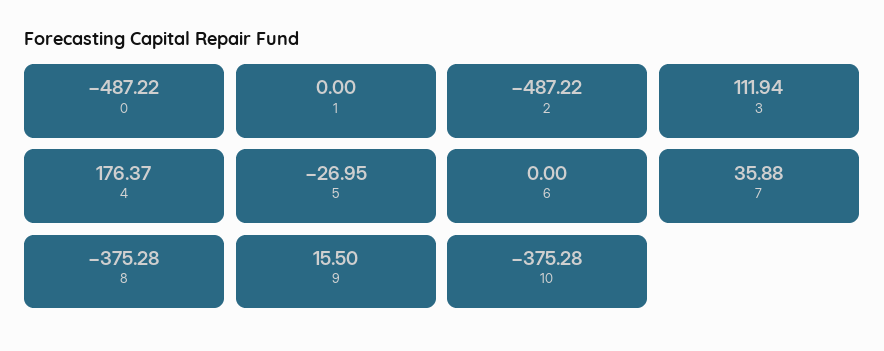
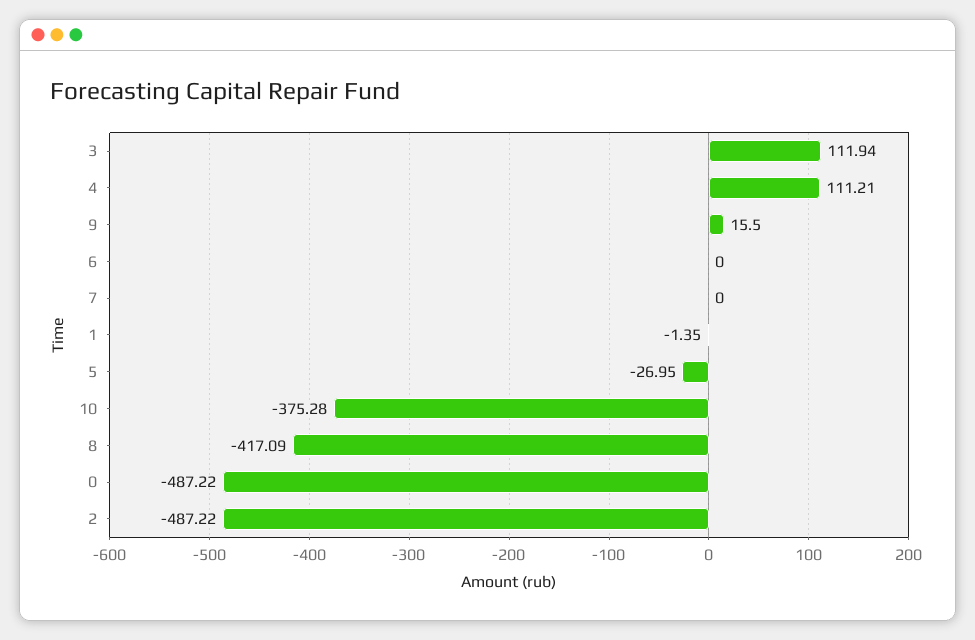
  {
    "0": -487.22,
-   "1": 0,
+   "1": -1.35,
    "2": -487.22,
    "3": 111.94,
-   "4": 176.37,
+   "4": 111.21,
    "5": -26.95,
    "6": 0,
-   "7": 35.88,
+   "7": 0,
-   "8": -375.28,
+   "8": -417.09,
    "9": 15.5,
    "10": -375.28
  }

